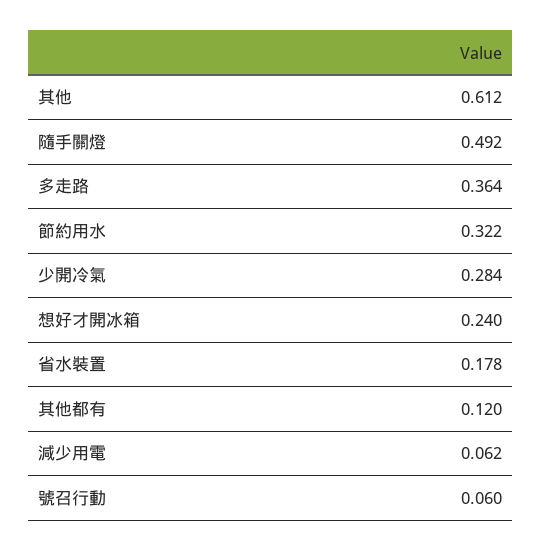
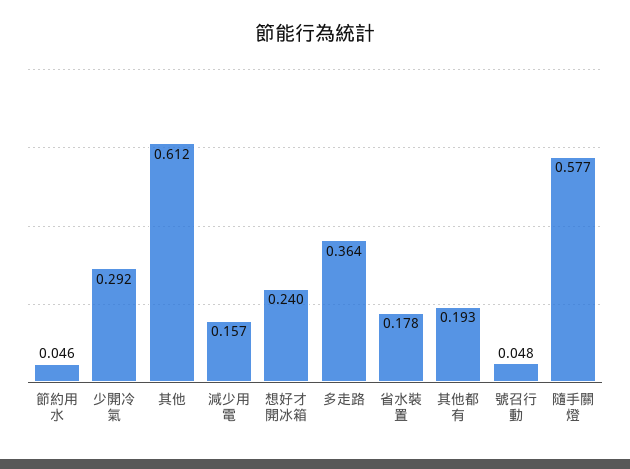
  {
    "其他": 0.612,
-   "隨手關燈": 0.492,
+   "隨手關燈": 0.577,
    "多走路": 0.364,
-   "節約用水": 0.322,
+   "節約用水": 0.046,
-   "少開冷氣": 0.284,
+   "少開冷氣": 0.292,
    "想好才開冰箱": 0.24,
    "省水裝置": 0.178,
-   "其他都有": 0.12,
+   "其他都有": 0.193,
-   "減少用電": 0.062,
+   "減少用電": 0.157,
-   "號召行動": 0.06
+   "號召行動": 0.048
  }

